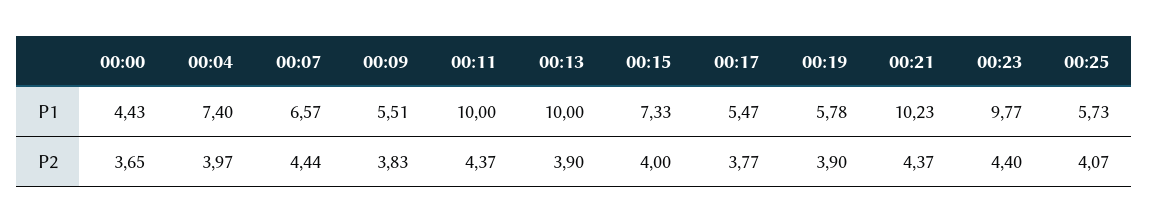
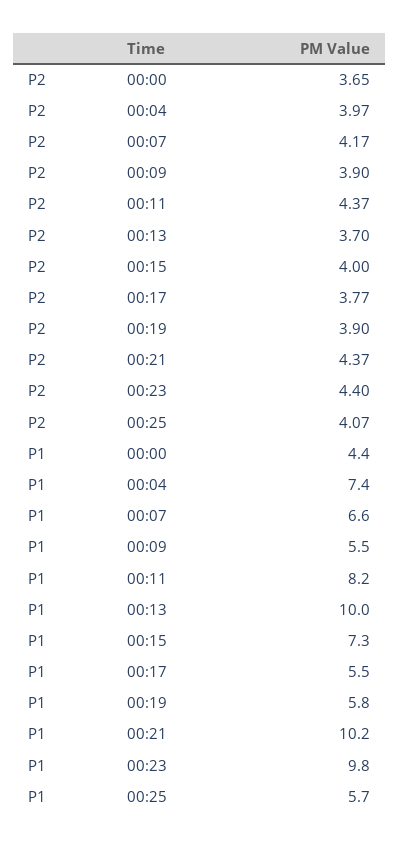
  {
    "00:00": {
      "P1": 4.43,
      "P2": 3.65
    },
    "00:04": {
      "P1": 7.4,
      "P2": 3.97
    },
    "00:07": {
      "P1": 6.57,
-     "P2": 4.44
+     "P2": 4.17
    },
    "00:09": {
      "P1": 5.51,
-     "P2": 3.83
+     "P2": 3.9
    },
    "00:11": {
-     "P1": 10,
+     "P1": 8.2,
      "P2": 4.37
    },
    "00:13": {
      "P1": 10,
-     "P2": 3.9
+     "P2": 3.7
    },
    "00:15": {
      "P1": 7.33,
      "P2": 4
    },
    "00:17": {
      "P1": 5.47,
      "P2": 3.77
    },
    "00:19": {
      "P1": 5.78,
      "P2": 3.9
    },
    "00:21": {
      "P1": 10.23,
      "P2": 4.37
    },
    "00:23": {
      "P1": 9.77,
      "P2": 4.4
    },
    "00:25": {
      "P1": 5.73,
      "P2": 4.07
    }
  }

